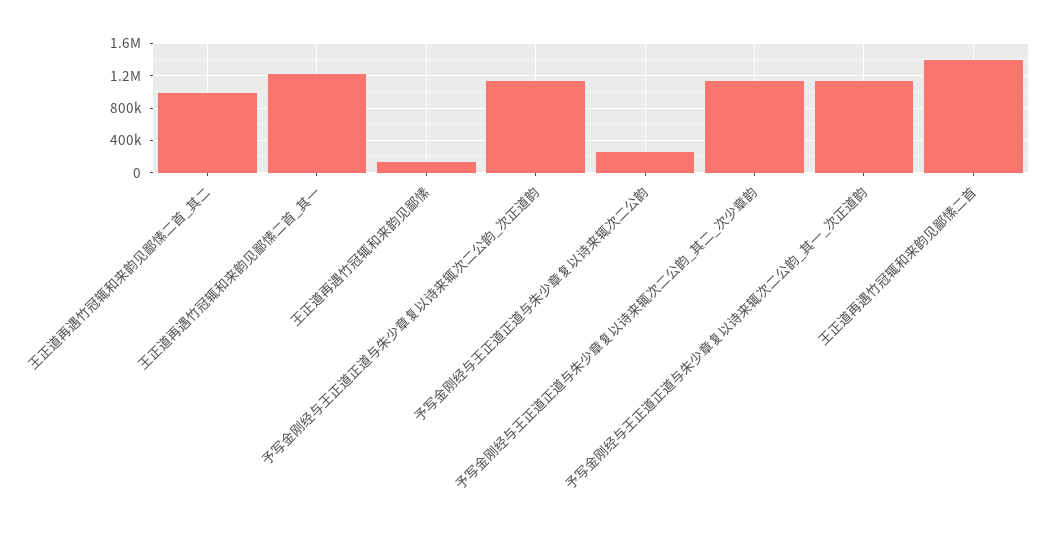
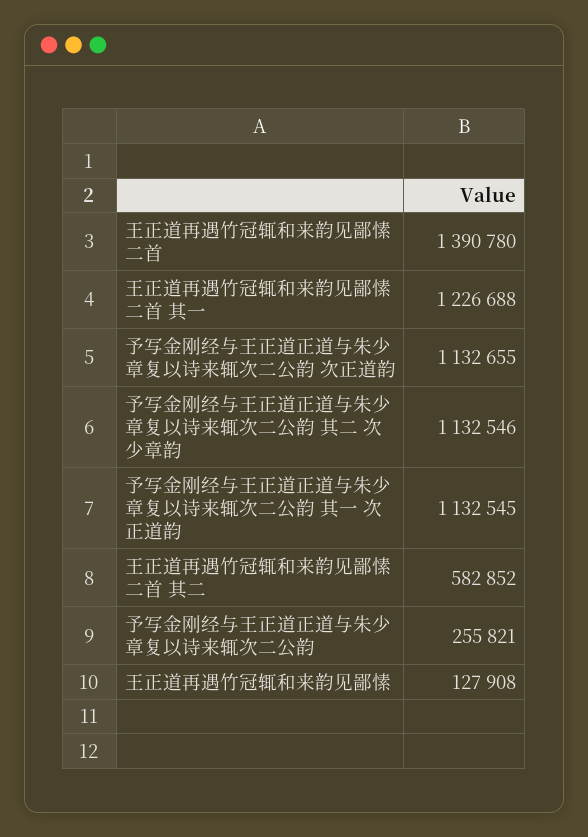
  {
-   "王正道再遇竹冠辄和来韵见鄙愫二首_其二": 1000000,
+   "王正道再遇竹冠辄和来韵见鄙愫二首_其二": 582852,
    "王正道再遇竹冠辄和来韵见鄙愫二首_其一": 1226688,
    "王正道再遇竹冠辄和来韵见鄙愫": 127908,
    "予写金刚经与王正道正道与朱少章复以诗来辄次二公韵_次正道韵": 1132655,
    "予写金刚经与王正道正道与朱少章复以诗来辄次二公韵": 255821,
    "予写金刚经与王正道正道与朱少章复以诗来辄次二公韵_其二_次少章韵": 1132546,
    "予写金刚经与王正道正道与朱少章复以诗来辄次二公韵_其一_次正道韵": 1132545,
    "王正道再遇竹冠辄和来韵见鄙愫二首": 1390780
  }

